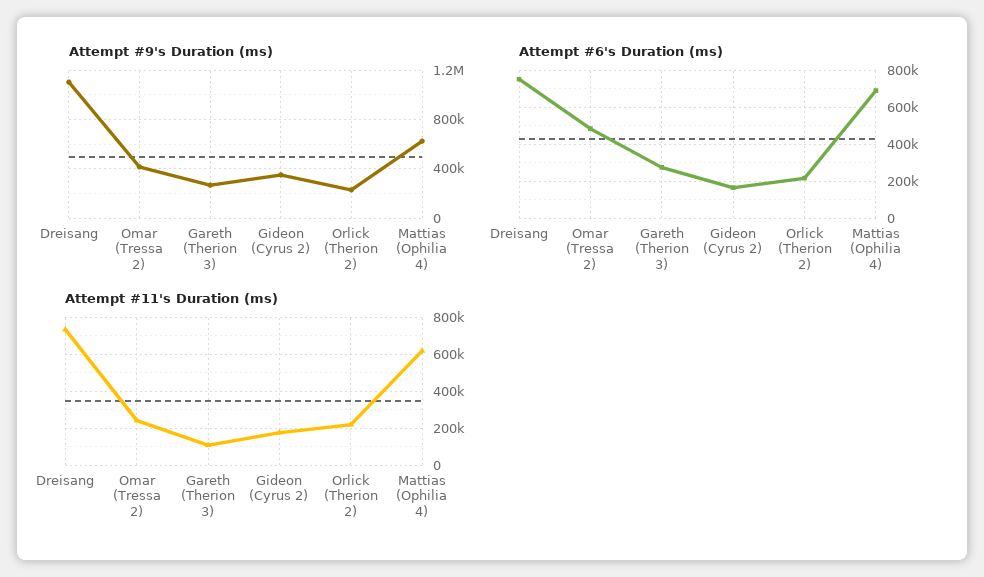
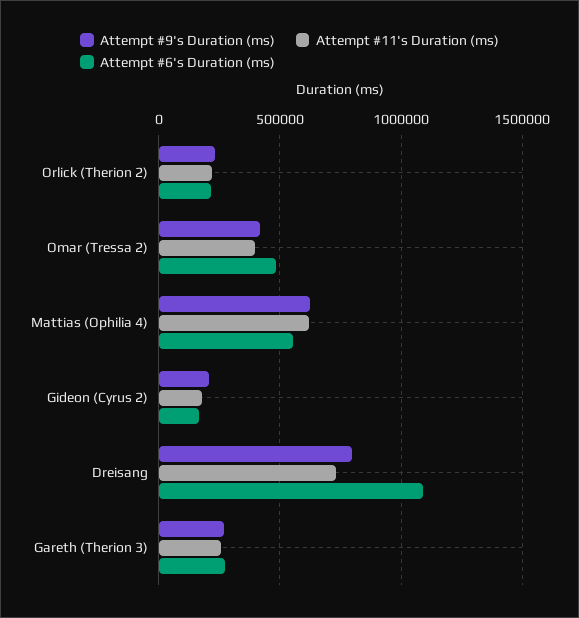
  {
    "Attempt #9's Duration (ms)": {
-     "Dreisang": 1100000,
+     "Dreisang": 800000,
      "Omar (Tressa 2)": 400000,
      "Gareth (Therion 3)": 250000,
-     "Gideon (Cyrus 2)": 350000,
+     "Gideon (Cyrus 2)": 200000,
      "Orlick (Therion 2)": 250000,
      "Mattias (Ophilia 4)": 650000
    },
    "Attempt #6's Duration (ms)": {
-     "Dreisang": 750000,
+     "Dreisang": 1100000,
      "Omar (Tressa 2)": 500000,
      "Gareth (Therion 3)": 250000,
      "Gideon (Cyrus 2)": 150000,
      "Orlick (Therion 2)": 200000,
-     "Mattias (Ophilia 4)": 700000
+     "Mattias (Ophilia 4)": 550000
    },
    "Attempt #11's Duration (ms)": {
      "Dreisang": 750000,
-     "Omar (Tressa 2)": 250000,
+     "Omar (Tressa 2)": 400000,
-     "Gareth (Therion 3)": 100000,
+     "Gareth (Therion 3)": 250000,
      "Gideon (Cyrus 2)": 200000,
      "Orlick (Therion 2)": 200000,
      "Mattias (Ophilia 4)": 600000
    }
  }

